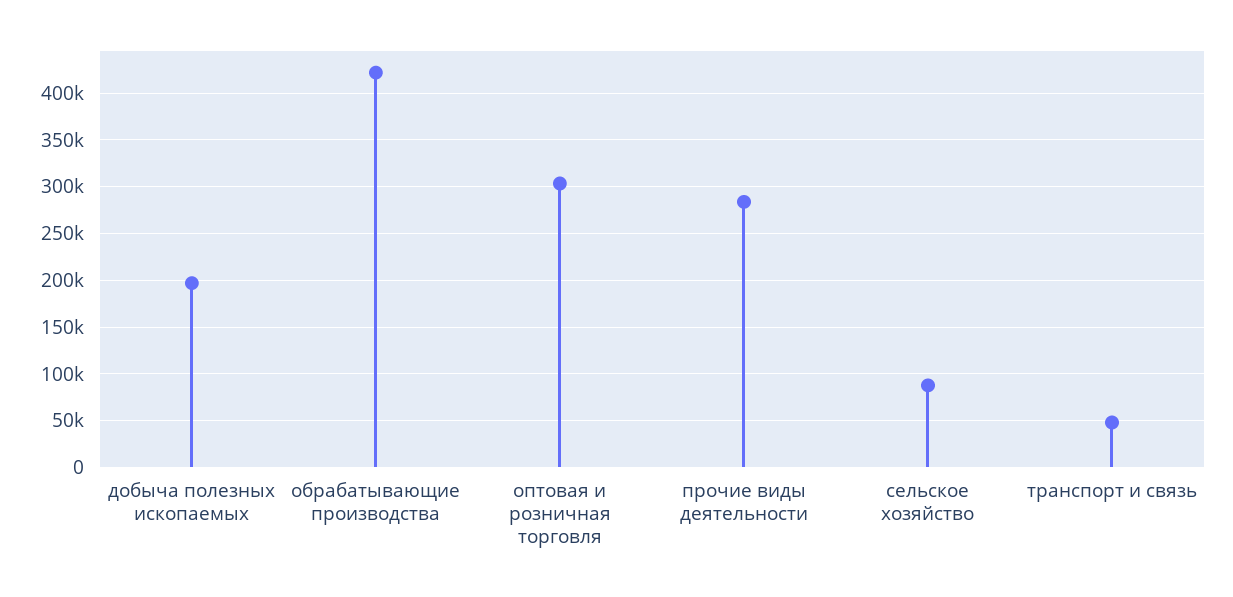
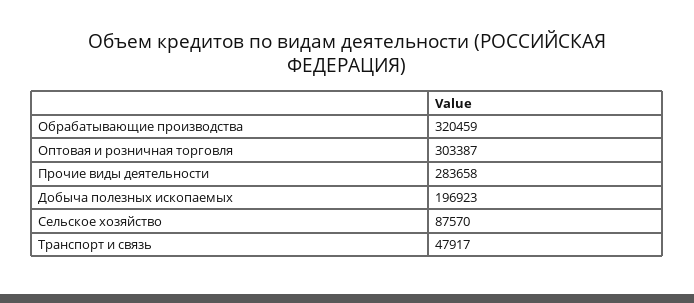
  {
    "добыча полезных ископаемых": 196923,
-   "обрабатывающие производства": 420000,
+   "обрабатывающие производства": 320459,
    "оптовая и розничная торговля": 303387,
    "прочие виды деятельности": 283658,
    "сельское хозяйство": 87570,
    "транспорт и связь": 47917
  }

